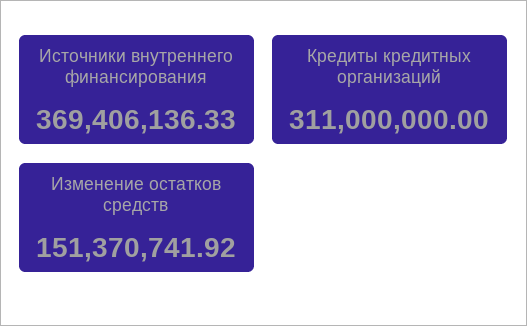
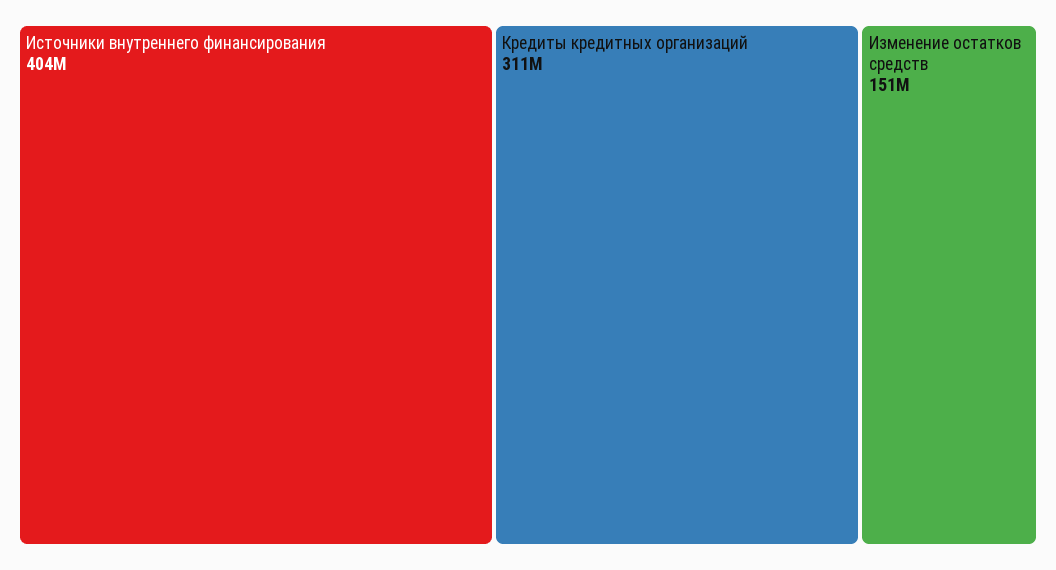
  {
-   "Источники внутреннего финансирования": 369406136.33,
+   "Источники внутреннего финансирования": 404000000,
    "Кредиты кредитных организаций": 311000000,
    "Изменение остатков средств": 151370741.92
  }

